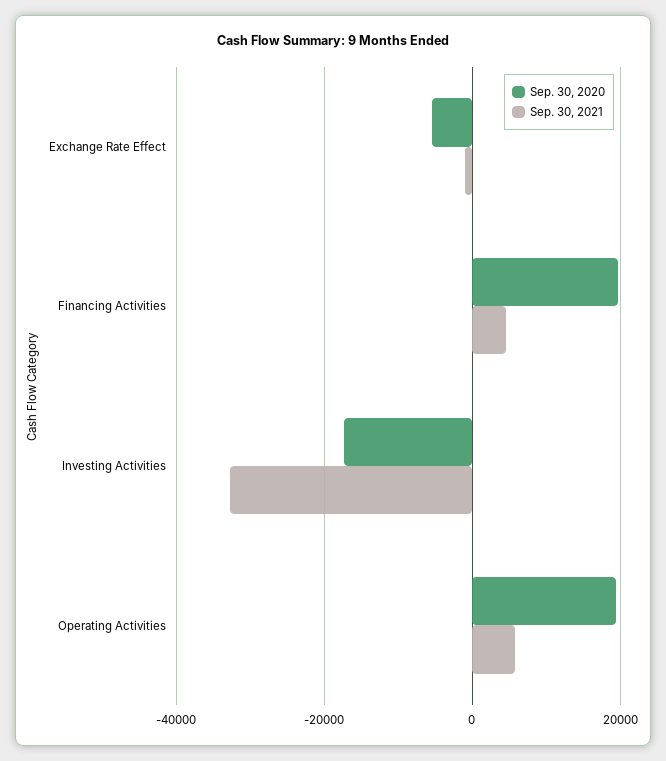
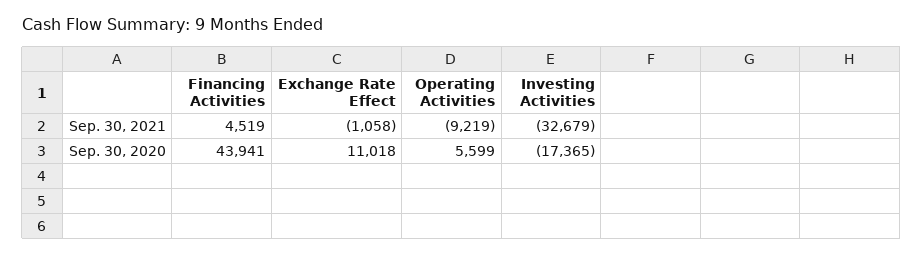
  {
    "Sep. 30, 2020": {
-     "Exchange Rate Effect": -6000,
+     "Exchange Rate Effect": 11018,
-     "Financing Activities": 20000,
+     "Financing Activities": 43941,
      "Investing Activities": -17365,
-     "Operating Activities": 20000
+     "Operating Activities": 5599
    },
    "Sep. 30, 2021": {
      "Exchange Rate Effect": -1058,
      "Financing Activities": 4519,
      "Investing Activities": -32679,
-     "Operating Activities": 6000
+     "Operating Activities": -9219
    }
  }

